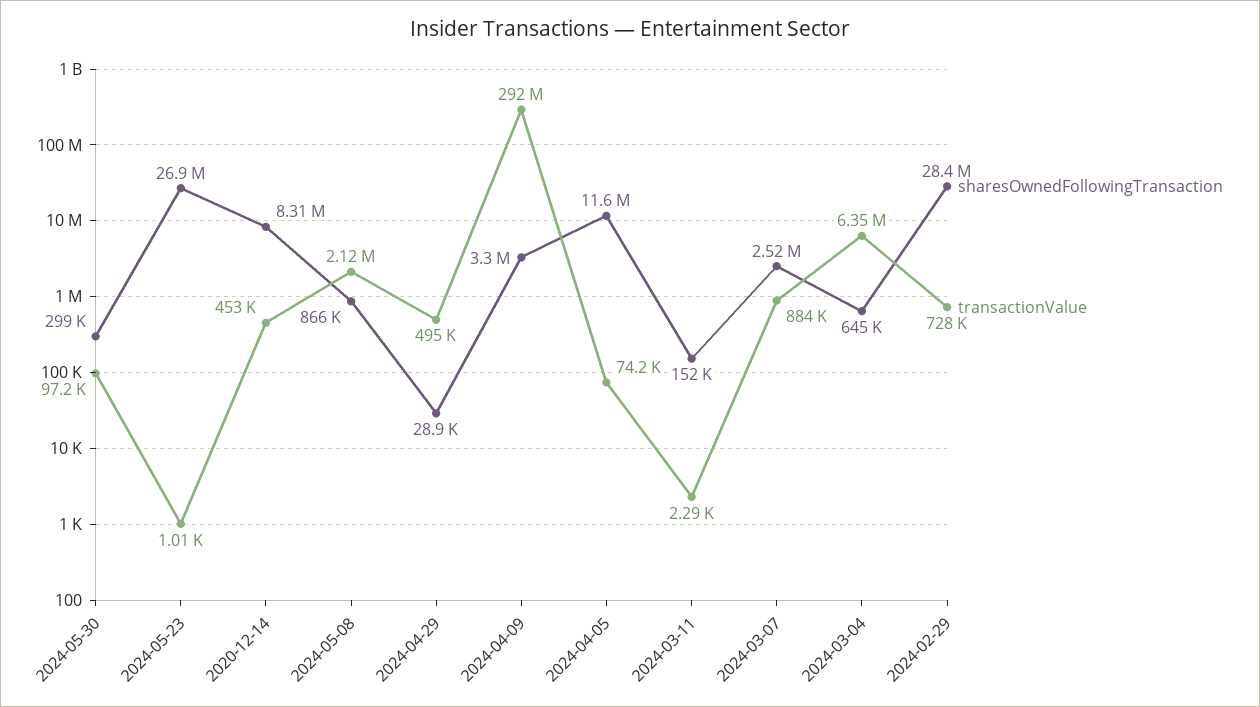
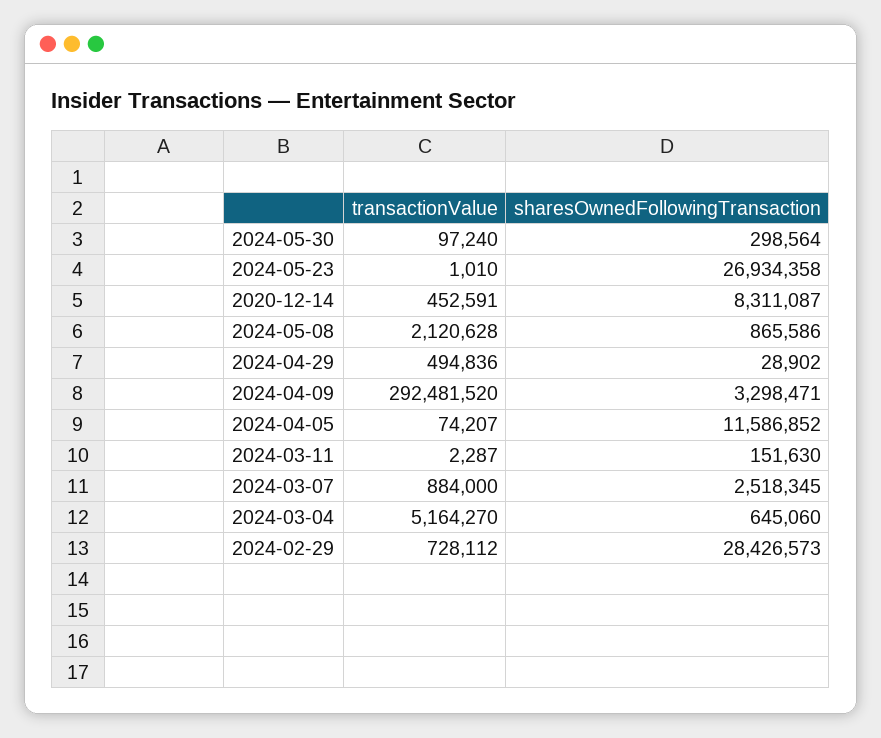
  {
    "sharesOwnedFollowingTransaction": {
      "2024-05-30": 298564,
      "2024-05-23": 26934358,
      "2020-12-14": 8311087,
      "2024-05-08": 865586,
      "2024-04-29": 28902,
      "2024-04-09": 3298471,
      "2024-04-05": 11586852,
      "2024-03-11": 151630,
      "2024-03-07": 2518345,
      "2024-03-04": 645060,
      "2024-02-29": 28426573
    },
    "transactionValue": {
      "2024-05-30": 97240,
      "2024-05-23": 1010,
      "2020-12-14": 452591,
      "2024-05-08": 2120628,
      "2024-04-29": 494836,
      "2024-04-09": 292481520,
      "2024-04-05": 74207,
      "2024-03-11": 2287,
      "2024-03-07": 884000,
-     "2024-03-04": 6350000,
+     "2024-03-04": 5164270,
      "2024-02-29": 728112
    }
  }

